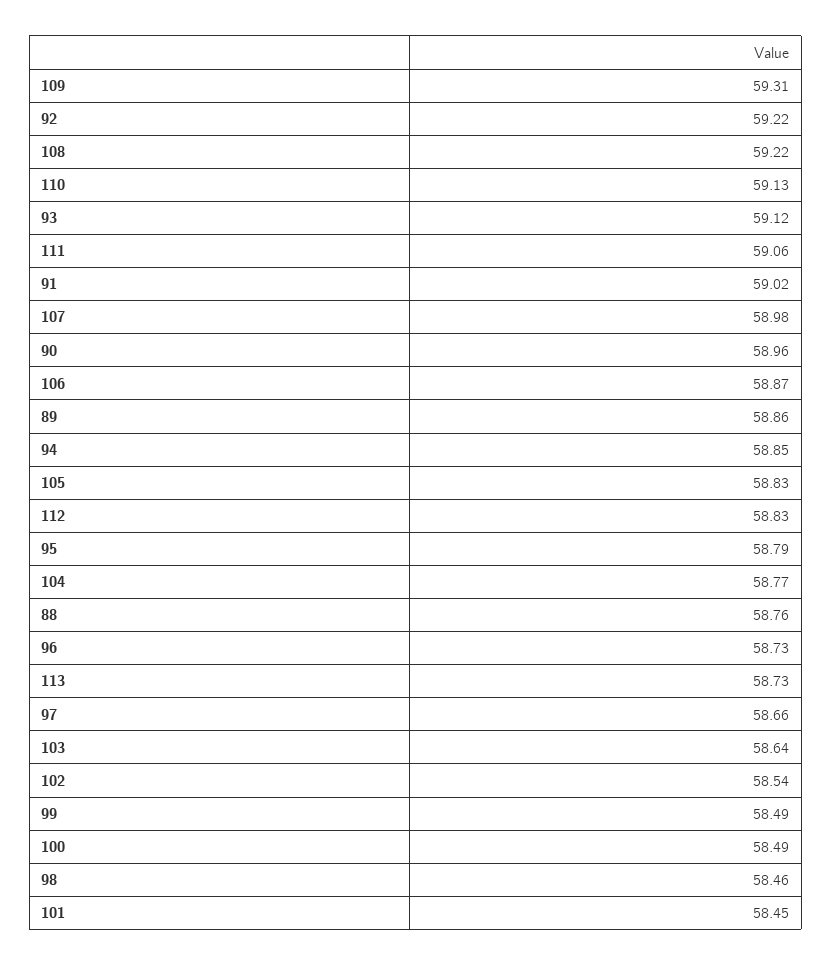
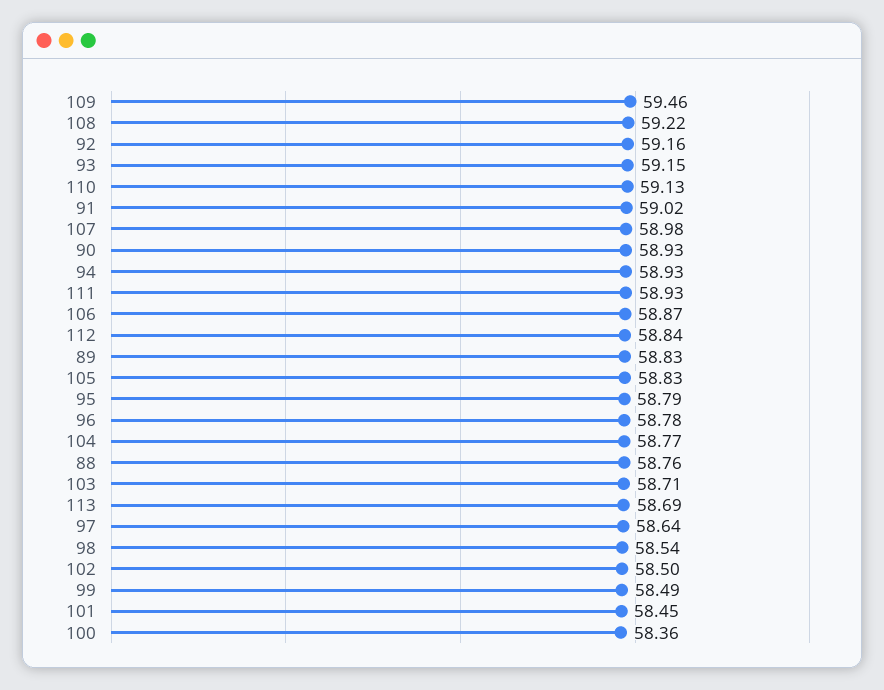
  {
-   "109": 59.31,
+   "109": 59.46,
-   "92": 59.22,
+   "92": 59.16,
    "108": 59.22,
    "110": 59.13,
-   "93": 59.12,
+   "93": 59.15,
-   "111": 59.06,
+   "111": 58.93,
    "91": 59.02,
    "107": 58.98,
-   "90": 58.96,
+   "90": 58.93,
    "106": 58.87,
-   "89": 58.86,
+   "89": 58.83,
-   "94": 58.85,
+   "94": 58.93,
    "105": 58.83,
-   "112": 58.83,
+   "112": 58.84,
    "95": 58.79,
    "104": 58.77,
    "88": 58.76,
-   "96": 58.73,
+   "96": 58.78,
-   "113": 58.73,
+   "113": 58.69,
-   "97": 58.66,
+   "97": 58.64,
-   "103": 58.64,
+   "103": 58.71,
-   "102": 58.54,
+   "102": 58.5,
    "99": 58.49,
-   "100": 58.49,
+   "100": 58.36,
-   "98": 58.46,
+   "98": 58.54,
    "101": 58.45
  }

